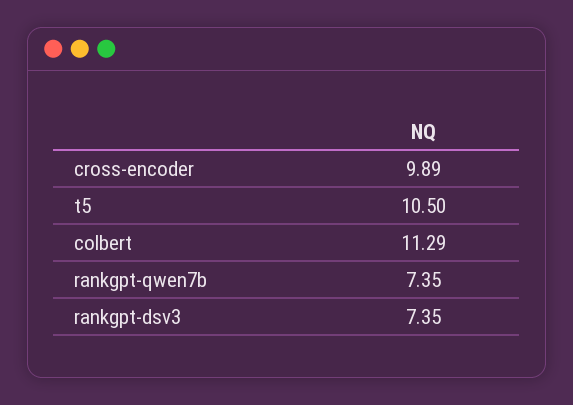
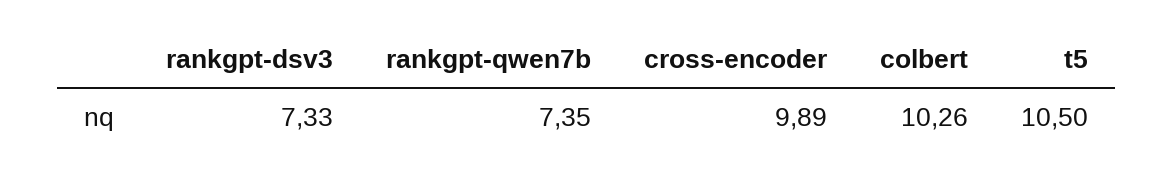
  {
    "cross-encoder": 9.89,
    "t5": 10.5,
-   "colbert": 11.29,
+   "colbert": 10.26,
    "rankgpt-qwen7b": 7.35,
-   "rankgpt-dsv3": 7.35
+   "rankgpt-dsv3": 7.33
  }

